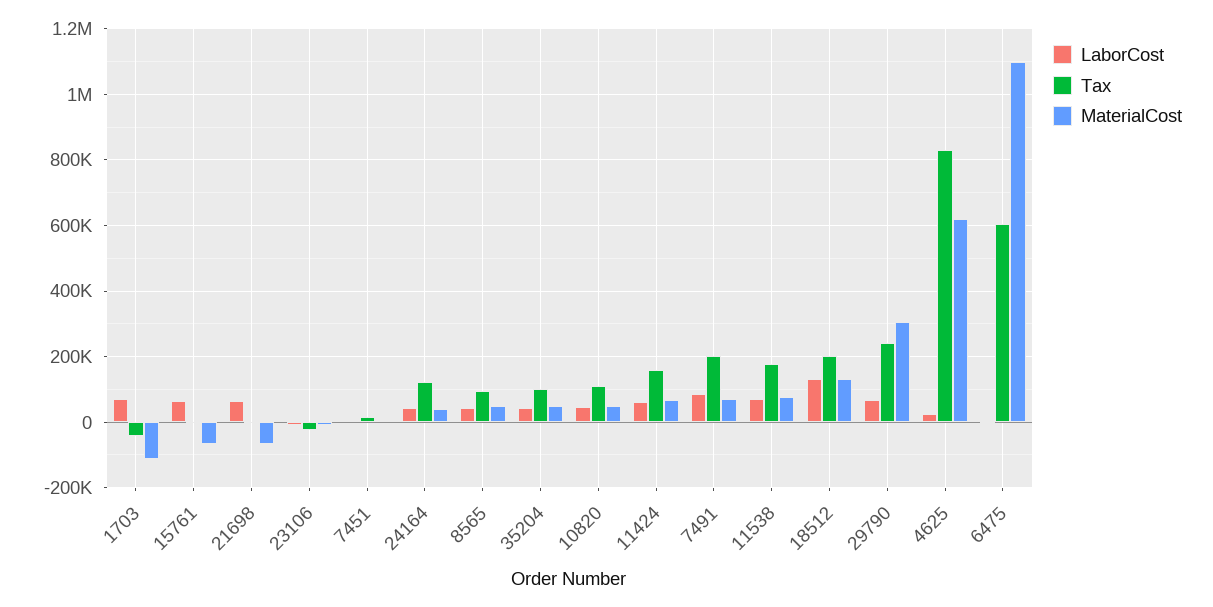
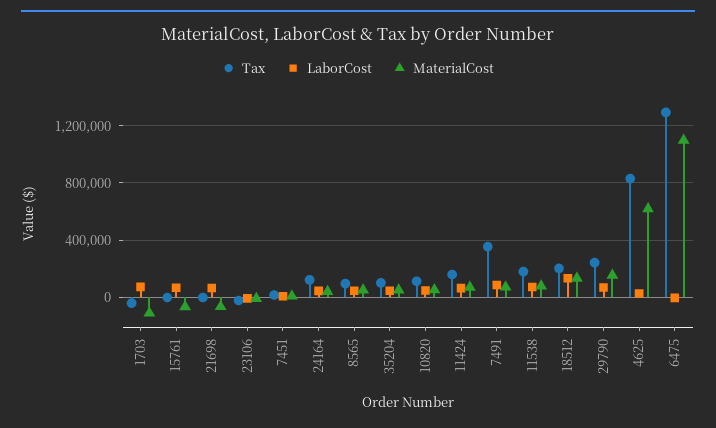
  {
    "LaborCost": {
      "1703": 80000,
      "15761": 60000,
      "21698": 60000,
      "23106": 0,
      "7451": 0,
      "24164": 40000,
      "8565": 40000,
      "35204": 40000,
      "10820": 40000,
      "11424": 60000,
      "7491": 80000,
      "11538": 80000,
      "18512": 140000,
      "29790": 60000,
      "4625": 20000,
      "6475": 0
    },
    "Tax": {
      "1703": -40000,
      "15761": 0,
      "21698": 0,
      "23106": -20000,
      "7451": 20000,
      "24164": 120000,
      "8565": 100000,
      "35204": 100000,
      "10820": 120000,
      "11424": 160000,
-     "7491": 200000,
+     "7491": 350000,
      "11538": 180000,
      "18512": 200000,
      "29790": 240000,
      "4625": 820000,
-     "6475": 600000
+     "6475": 1300000
    },
    "MaterialCost": {
      "1703": -120000,
      "15761": -60000,
      "21698": -60000,
      "23106": 0,
      "7451": 0,
      "24164": 40000,
      "8565": 40000,
      "35204": 40000,
      "10820": 60000,
      "11424": 60000,
      "7491": 80000,
      "11538": 80000,
      "18512": 140000,
-     "29790": 300000,
+     "29790": 150000,
      "4625": 620000,
      "6475": 1100000
    }
  }

